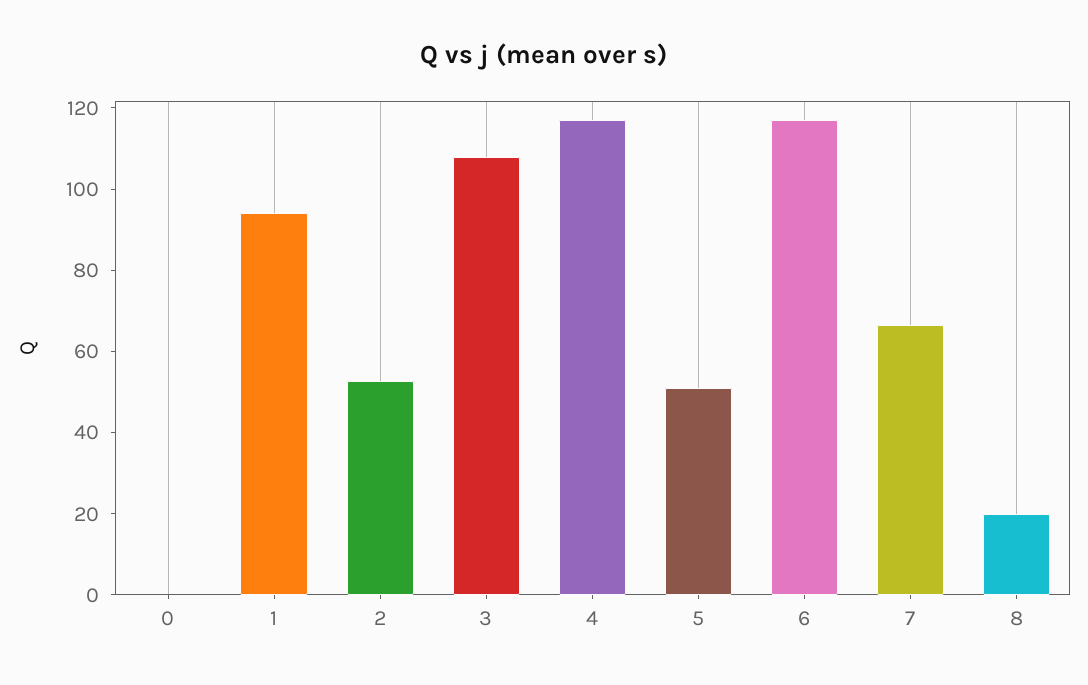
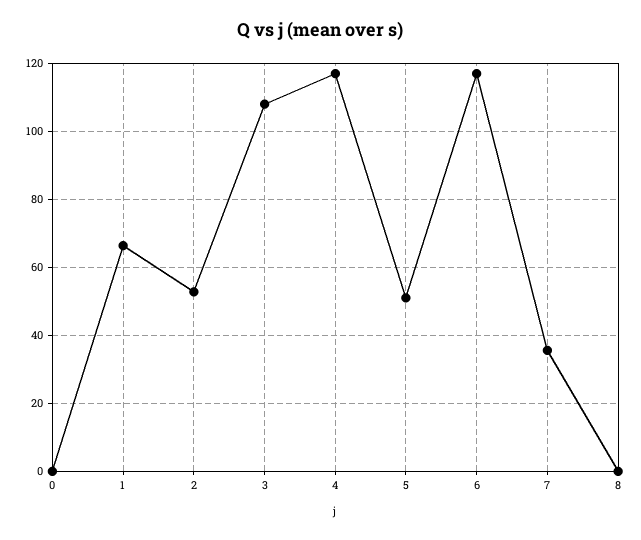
  {
    "0": 0,
-   "1": 95,
+   "1": 66,
    "2": 52,
    "3": 108,
    "4": 118,
    "5": 52,
    "6": 118,
-   "7": 65,
+   "7": 36,
-   "8": 20
+   "8": 0
  }

